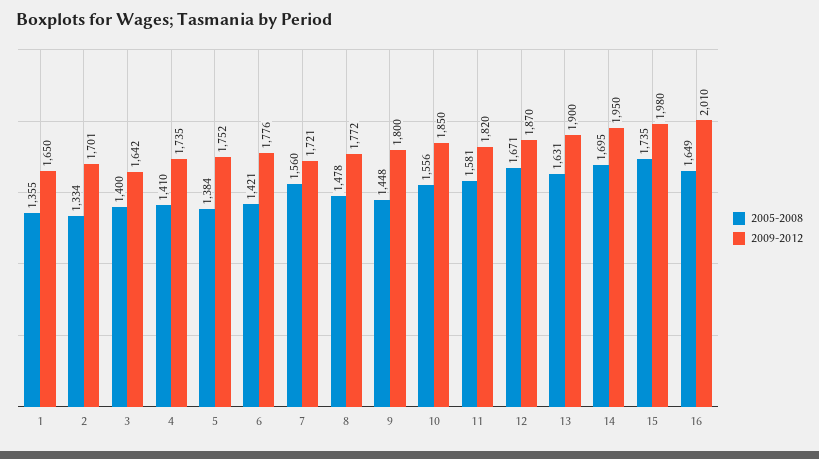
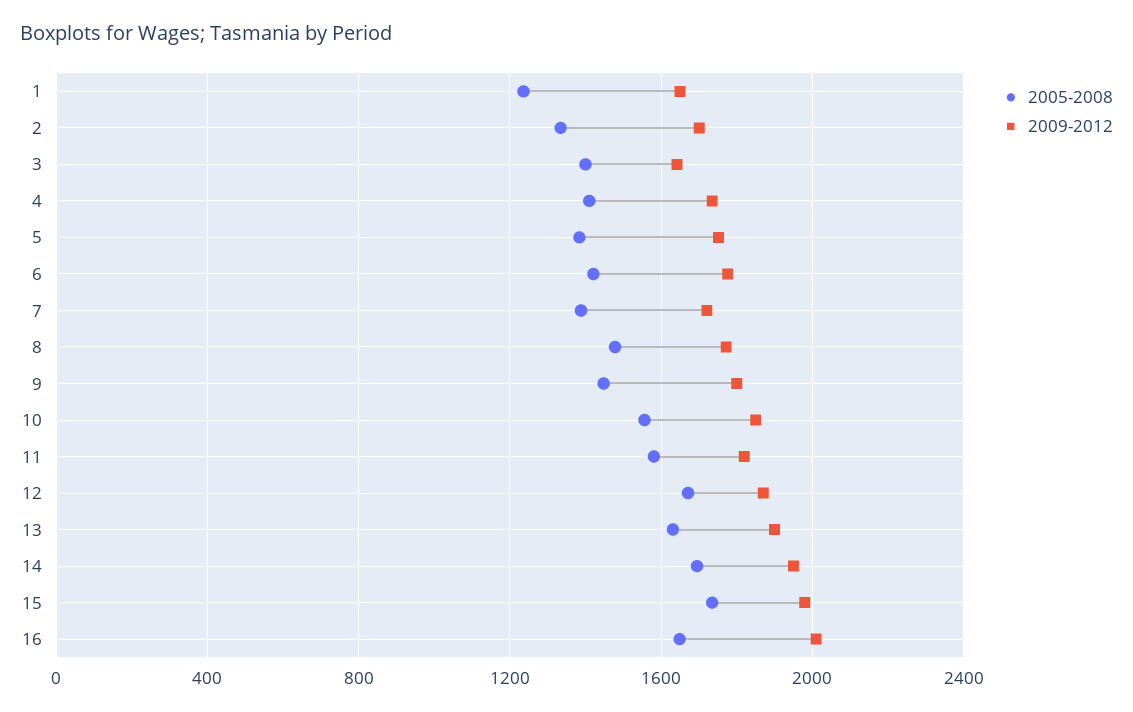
  {
    "2005-2008": {
-     "1": 1355,
+     "1": 1250,
      "2": 1334,
      "3": 1400,
      "4": 1410,
      "5": 1384,
      "6": 1421,
-     "7": 1560,
+     "7": 1400,
      "8": 1478,
      "9": 1448,
      "10": 1556,
      "11": 1581,
      "12": 1671,
      "13": 1631,
      "14": 1695,
      "15": 1735,
      "16": 1649
    },
    "2009-2012": {
      "1": 1650,
      "2": 1701,
      "3": 1642,
      "4": 1735,
      "5": 1752,
      "6": 1776,
      "7": 1721,
      "8": 1772,
      "9": 1800,
      "10": 1850,
      "11": 1820,
      "12": 1870,
      "13": 1900,
      "14": 1950,
      "15": 1980,
      "16": 2010
    }
  }

